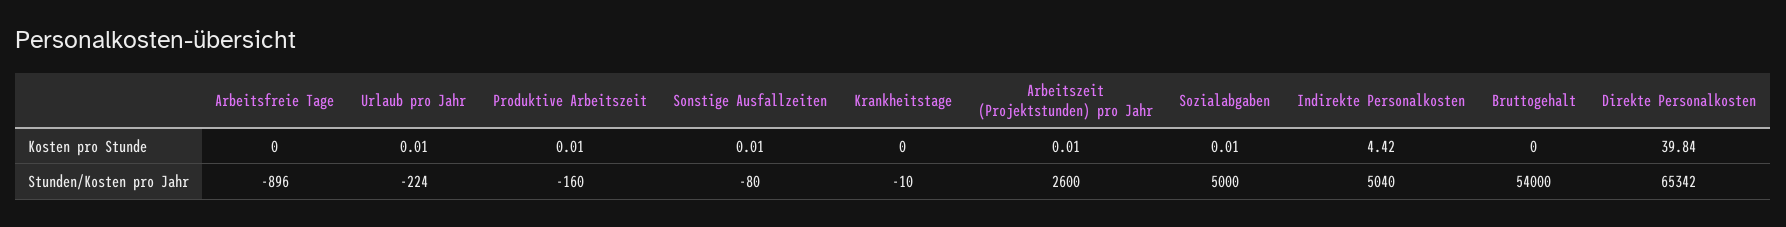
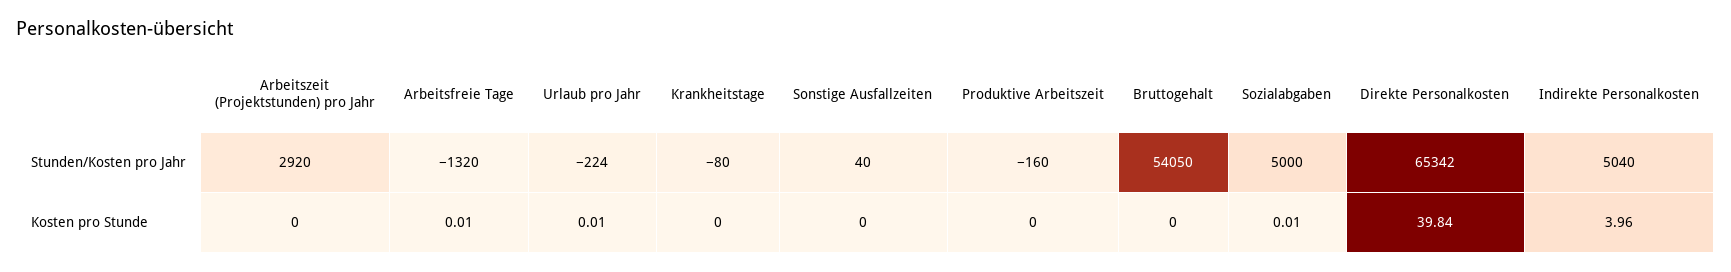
  {
    "Arbeitsfreie Tage": {
-     "Kosten pro Stunde": 0,
+     "Kosten pro Stunde": 0.01,
-     "Stunden/Kosten pro Jahr": -896
+     "Stunden/Kosten pro Jahr": -1320
    },
    "Urlaub pro Jahr": {
      "Kosten pro Stunde": 0.01,
      "Stunden/Kosten pro Jahr": -224
    },
    "Produktive Arbeitszeit": {
-     "Kosten pro Stunde": 0.01,
+     "Kosten pro Stunde": 0,
      "Stunden/Kosten pro Jahr": -160
    },
    "Sonstige Ausfallzeiten": {
-     "Kosten pro Stunde": 0.01,
+     "Kosten pro Stunde": 0,
-     "Stunden/Kosten pro Jahr": -80
+     "Stunden/Kosten pro Jahr": 40
    },
    "Krankheitstage": {
      "Kosten pro Stunde": 0,
-     "Stunden/Kosten pro Jahr": -10
+     "Stunden/Kosten pro Jahr": -80
    },
    "Arbeitszeit (Projektstunden) pro Jahr": {
-     "Kosten pro Stunde": 0.01,
+     "Kosten pro Stunde": 0,
-     "Stunden/Kosten pro Jahr": 2600
+     "Stunden/Kosten pro Jahr": 2920
    },
    "Sozialabgaben": {
      "Kosten pro Stunde": 0.01,
      "Stunden/Kosten pro Jahr": 5000
    },
    "Indirekte Personalkosten": {
-     "Kosten pro Stunde": 4.42,
+     "Kosten pro Stunde": 3.96,
      "Stunden/Kosten pro Jahr": 5040
    },
    "Bruttogehalt": {
      "Kosten pro Stunde": 0,
-     "Stunden/Kosten pro Jahr": 54000
+     "Stunden/Kosten pro Jahr": 54050
    },
    "Direkte Personalkosten": {
      "Kosten pro Stunde": 39.84,
      "Stunden/Kosten pro Jahr": 65342
    }
  }

